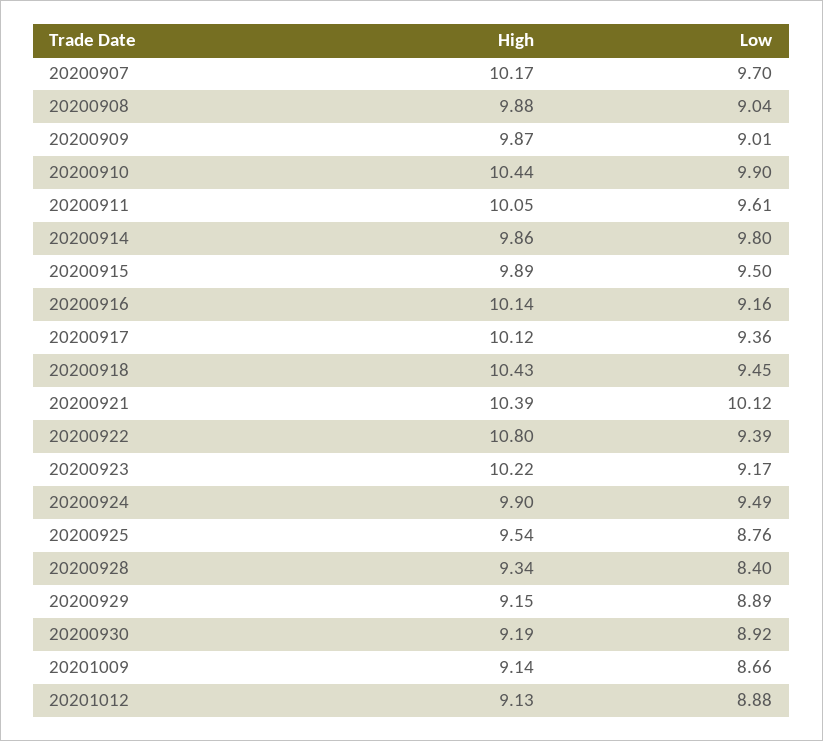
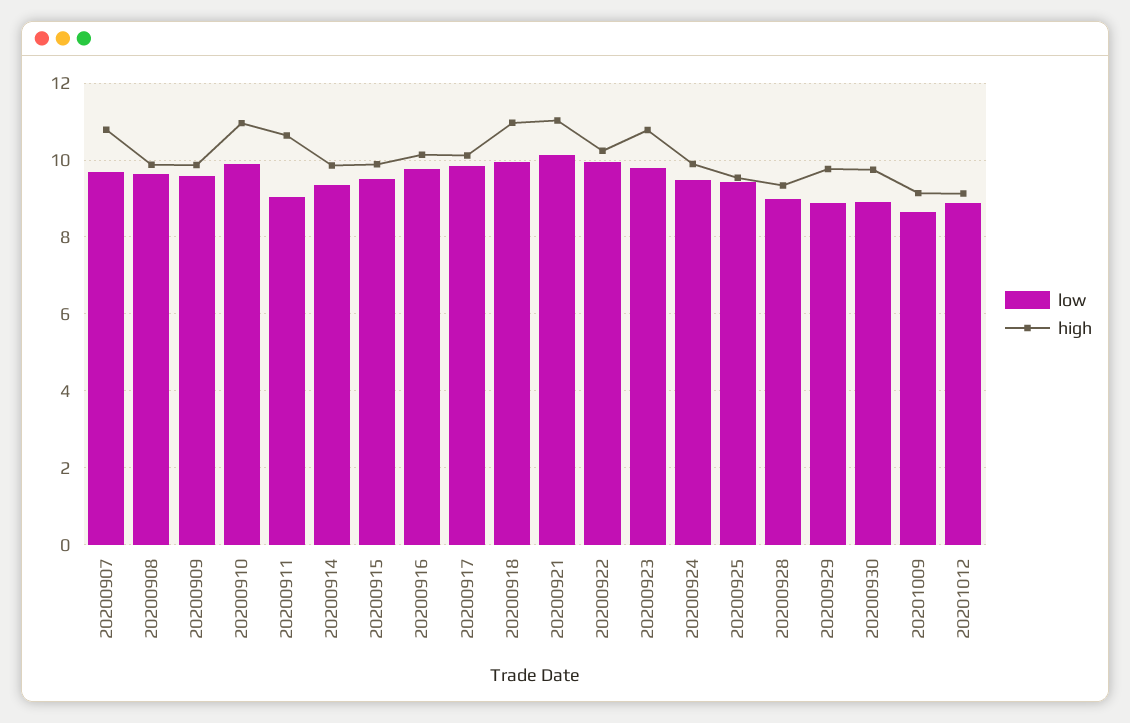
  {
    "High": {
-     "20200907": 10.17,
+     "20200907": 10.8,
      "20200908": 9.88,
      "20200909": 9.87,
-     "20200910": 10.44,
+     "20200910": 11,
-     "20200911": 10.05,
+     "20200911": 10.6,
      "20200914": 9.86,
      "20200915": 9.89,
      "20200916": 10.14,
      "20200917": 10.12,
-     "20200918": 10.43,
+     "20200918": 11,
-     "20200921": 10.39,
+     "20200921": 11,
-     "20200922": 10.8,
+     "20200922": 10.2,
-     "20200923": 10.22,
+     "20200923": 10.8,
      "20200924": 9.9,
      "20200925": 9.54,
      "20200928": 9.34,
-     "20200929": 9.15,
+     "20200929": 9.8,
-     "20200930": 9.19,
+     "20200930": 9.8,
      "20201009": 9.14,
      "20201012": 9.13
    },
    "Low": {
      "20200907": 9.7,
-     "20200908": 9.04,
+     "20200908": 9.6,
-     "20200909": 9.01,
+     "20200909": 9.6,
      "20200910": 9.9,
-     "20200911": 9.61,
+     "20200911": 9,
-     "20200914": 9.8,
+     "20200914": 9.4,
      "20200915": 9.5,
-     "20200916": 9.16,
+     "20200916": 9.8,
-     "20200917": 9.36,
+     "20200917": 9.8,
-     "20200918": 9.45,
+     "20200918": 10,
      "20200921": 10.12,
-     "20200922": 9.39,
+     "20200922": 10,
-     "20200923": 9.17,
+     "20200923": 9.8,
      "20200924": 9.49,
-     "20200925": 8.76,
+     "20200925": 9.4,
-     "20200928": 8.4,
+     "20200928": 9,
      "20200929": 8.89,
      "20200930": 8.92,
      "20201009": 8.66,
      "20201012": 8.88
    }
  }

